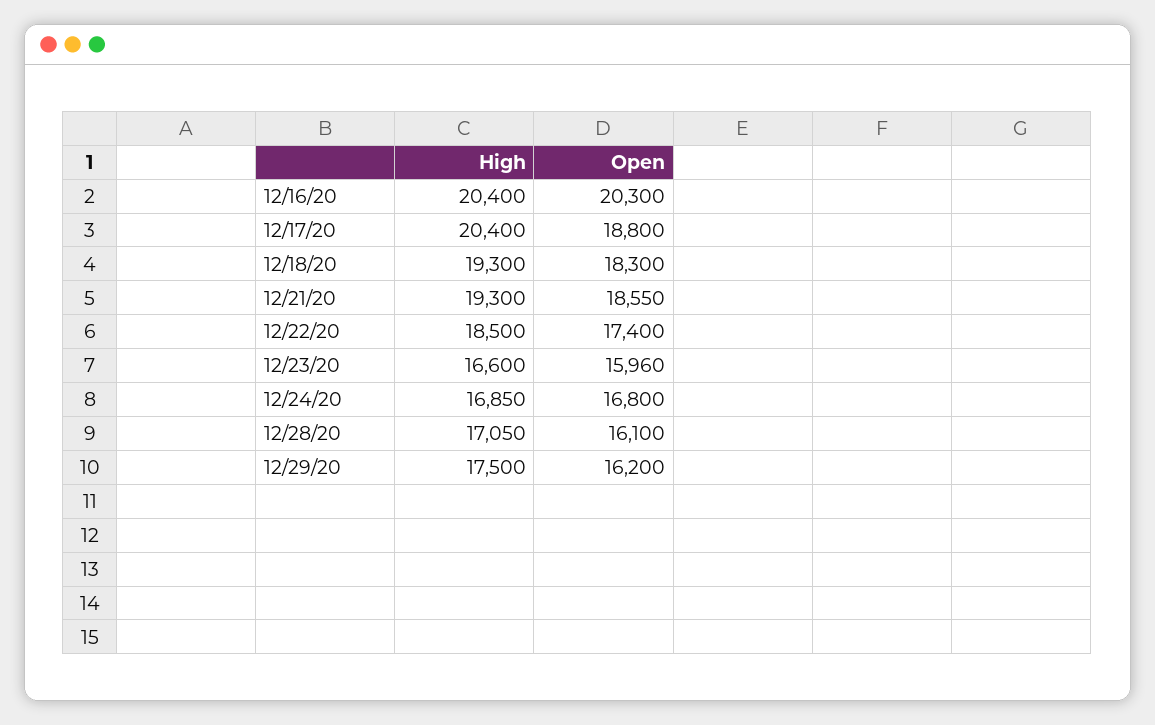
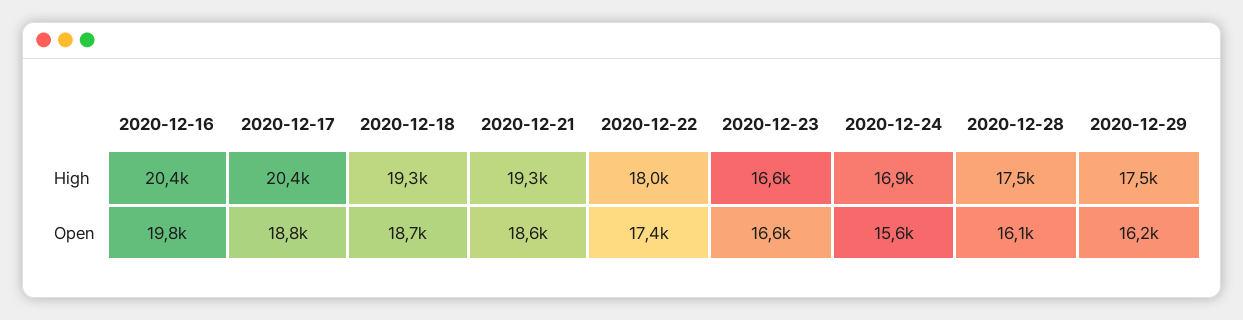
  {
    "High": {
      "12/16/20": 20400,
      "12/17/20": 20400,
      "12/18/20": 19300,
      "12/21/20": 19300,
-     "12/22/20": 18500,
+     "12/22/20": 18000,
      "12/23/20": 16600,
      "12/24/20": 16850,
-     "12/28/20": 17050,
+     "12/28/20": 17500,
      "12/29/20": 17500
    },
    "Open": {
-     "12/16/20": 20300,
+     "12/16/20": 19800,
      "12/17/20": 18800,
-     "12/18/20": 18300,
+     "12/18/20": 18700,
      "12/21/20": 18550,
      "12/22/20": 17400,
-     "12/23/20": 15960,
+     "12/23/20": 16600,
-     "12/24/20": 16800,
+     "12/24/20": 15600,
      "12/28/20": 16100,
      "12/29/20": 16200
    }
  }

